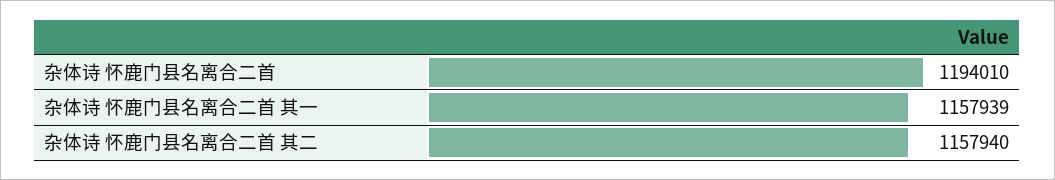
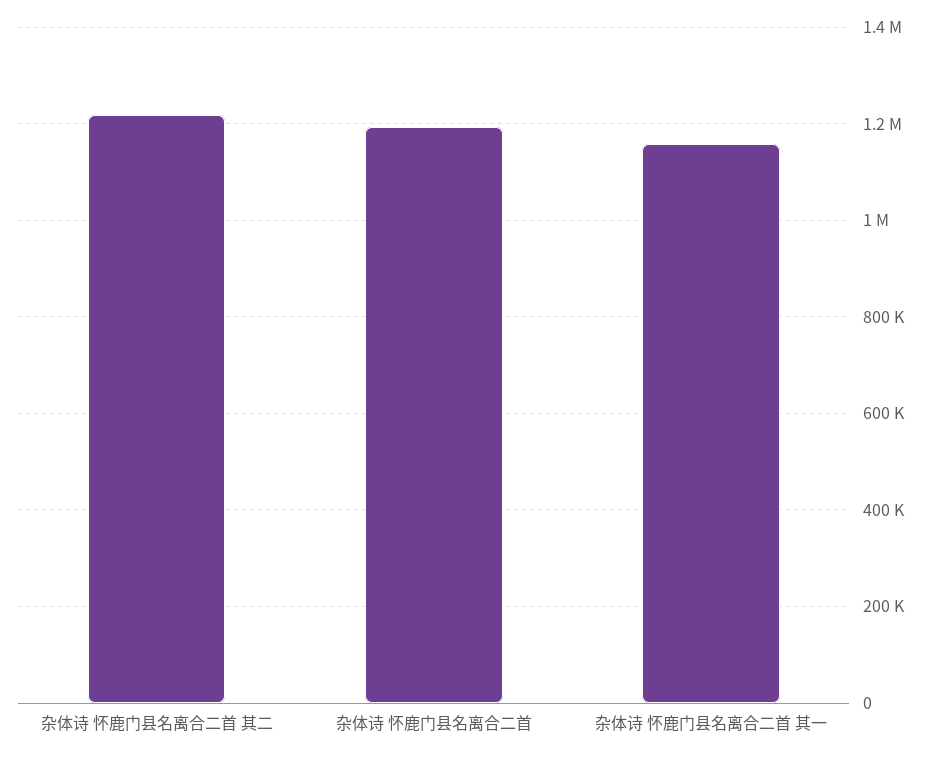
  {
    "杂体诗 怀鹿门县名离合二首": 1194010,
    "杂体诗 怀鹿门县名离合二首 其一": 1157939,
-   "杂体诗 怀鹿门县名离合二首 其二": 1157940
+   "杂体诗 怀鹿门县名离合二首 其二": 1220000
  }

